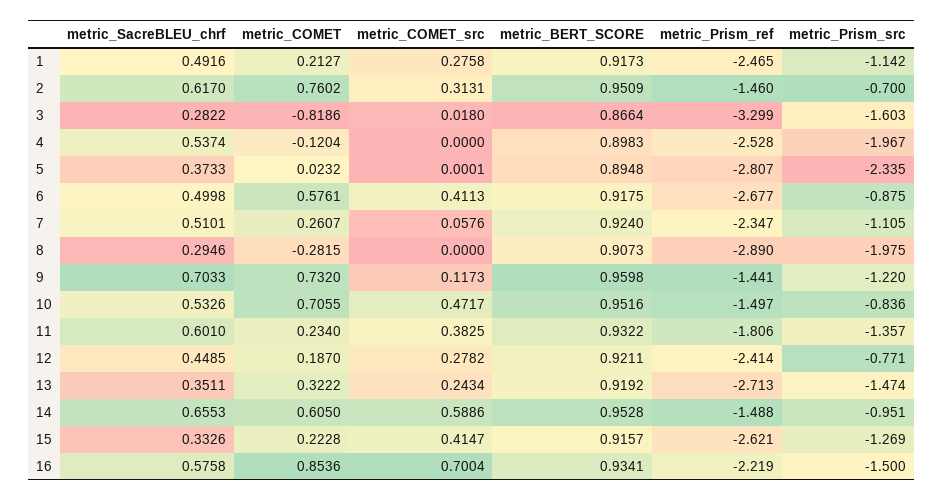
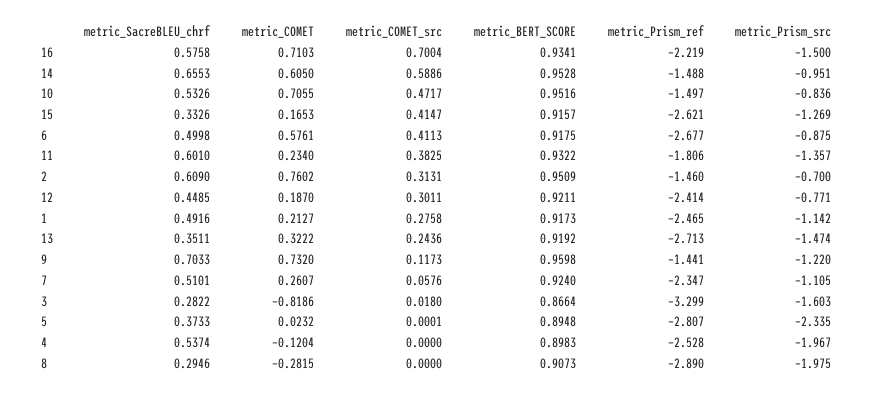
  {
    "metric_SacreBLEU_chrf": {
      "1": 0.4916,
-     "2": 0.617,
+     "2": 0.609,
      "3": 0.2822,
      "4": 0.5374,
      "5": 0.3733,
      "6": 0.4998,
      "7": 0.5101,
      "8": 0.2946,
      "9": 0.7033,
      "10": 0.5326,
      "11": 0.601,
      "12": 0.4485,
      "13": 0.3511,
      "14": 0.6553,
      "15": 0.3326,
      "16": 0.5758
    },
    "metric_COMET": {
      "1": 0.2127,
      "2": 0.7602,
      "3": -0.8186,
      "4": -0.1204,
      "5": 0.0232,
      "6": 0.5761,
      "7": 0.2607,
      "8": -0.2815,
      "9": 0.732,
      "10": 0.7055,
      "11": 0.234,
      "12": 0.187,
      "13": 0.3222,
      "14": 0.605,
-     "15": 0.2228,
+     "15": 0.1653,
-     "16": 0.8536
+     "16": 0.7103
    },
    "metric_COMET_src": {
      "1": 0.2758,
      "2": 0.3131,
      "3": 0.018,
      "4": 0,
      "5": 0.0001,
      "6": 0.4113,
      "7": 0.0576,
      "8": 0,
      "9": 0.1173,
      "10": 0.4717,
      "11": 0.3825,
-     "12": 0.2782,
+     "12": 0.3011,
-     "13": 0.2434,
+     "13": 0.2436,
      "14": 0.5886,
      "15": 0.4147,
      "16": 0.7004
    },
    "metric_BERT_SCORE": {
      "1": 0.9173,
      "2": 0.9509,
      "3": 0.8664,
      "4": 0.8983,
      "5": 0.8948,
      "6": 0.9175,
      "7": 0.924,
      "8": 0.9073,
      "9": 0.9598,
      "10": 0.9516,
      "11": 0.9322,
      "12": 0.9211,
      "13": 0.9192,
      "14": 0.9528,
      "15": 0.9157,
      "16": 0.9341
    },
    "metric_Prism_ref": {
      "1": -2.465,
      "2": -1.46,
      "3": -3.299,
      "4": -2.528,
      "5": -2.807,
      "6": -2.677,
      "7": -2.347,
      "8": -2.89,
      "9": -1.441,
      "10": -1.497,
      "11": -1.806,
      "12": -2.414,
      "13": -2.713,
      "14": -1.488,
      "15": -2.621,
      "16": -2.219
    },
    "metric_Prism_src": {
      "1": -1.142,
      "2": -0.7,
      "3": -1.603,
      "4": -1.967,
      "5": -2.335,
      "6": -0.875,
      "7": -1.105,
      "8": -1.975,
      "9": -1.22,
      "10": -0.836,
      "11": -1.357,
      "12": -0.771,
      "13": -1.474,
      "14": -0.951,
      "15": -1.269,
      "16": -1.5
    }
  }

